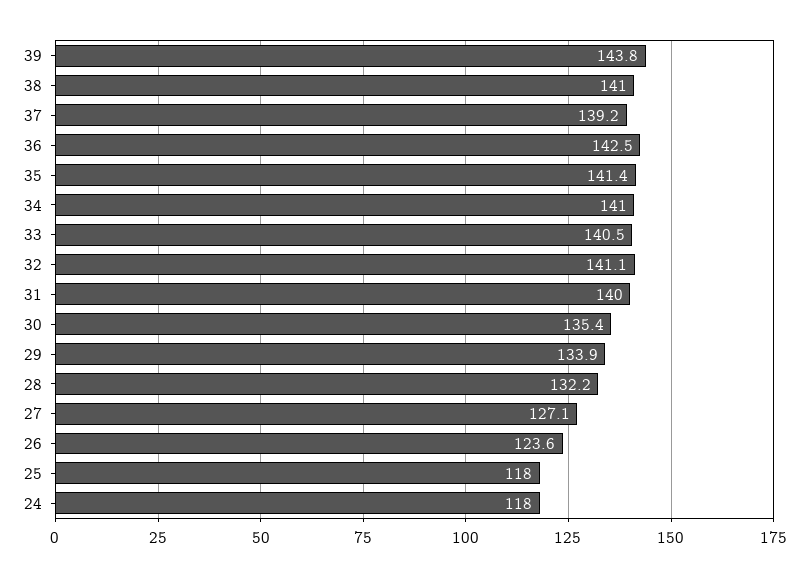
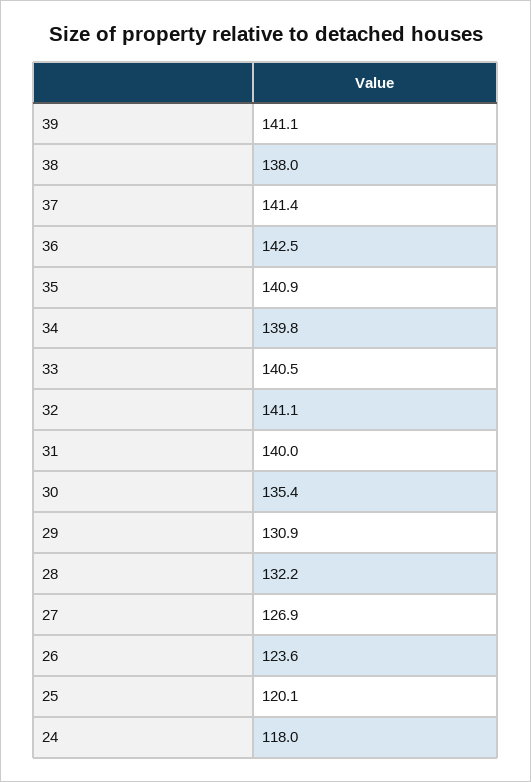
  {
-   "39": 143.8,
+   "39": 141.1,
-   "38": 141,
+   "38": 138,
-   "37": 139.2,
+   "37": 141.4,
    "36": 142.5,
-   "35": 141.4,
+   "35": 140.9,
-   "34": 141,
+   "34": 139.8,
    "33": 140.5,
    "32": 141.1,
    "31": 140,
    "30": 135.4,
-   "29": 133.9,
+   "29": 130.9,
    "28": 132.2,
-   "27": 127.1,
+   "27": 126.9,
    "26": 123.6,
-   "25": 118,
+   "25": 120.1,
    "24": 118
  }

